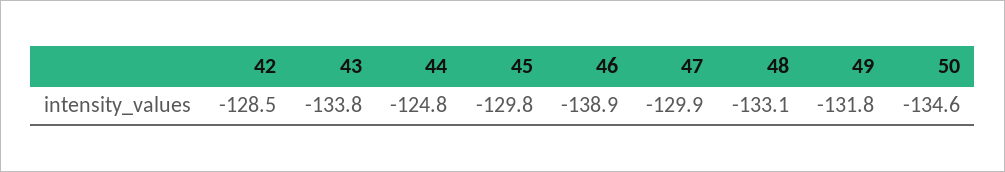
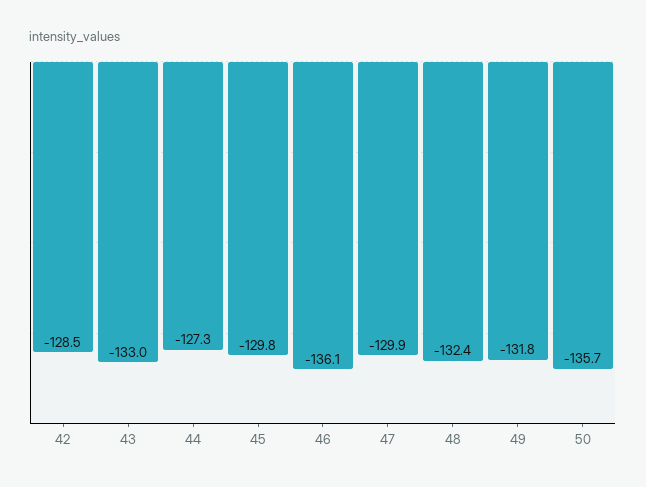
  {
    "42": -128.5,
-   "43": -133.8,
+   "43": -133,
-   "44": -124.8,
+   "44": -127.3,
    "45": -129.8,
-   "46": -138.9,
+   "46": -136.1,
    "47": -129.9,
-   "48": -133.1,
+   "48": -132.4,
    "49": -131.8,
-   "50": -134.6
+   "50": -135.7
  }

